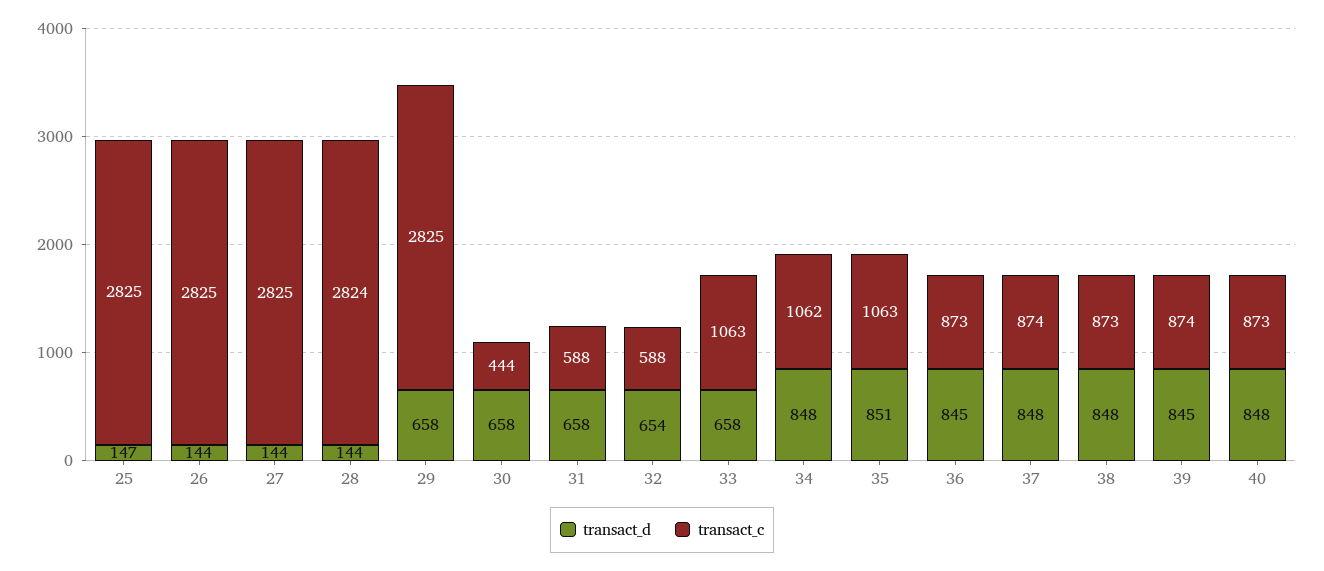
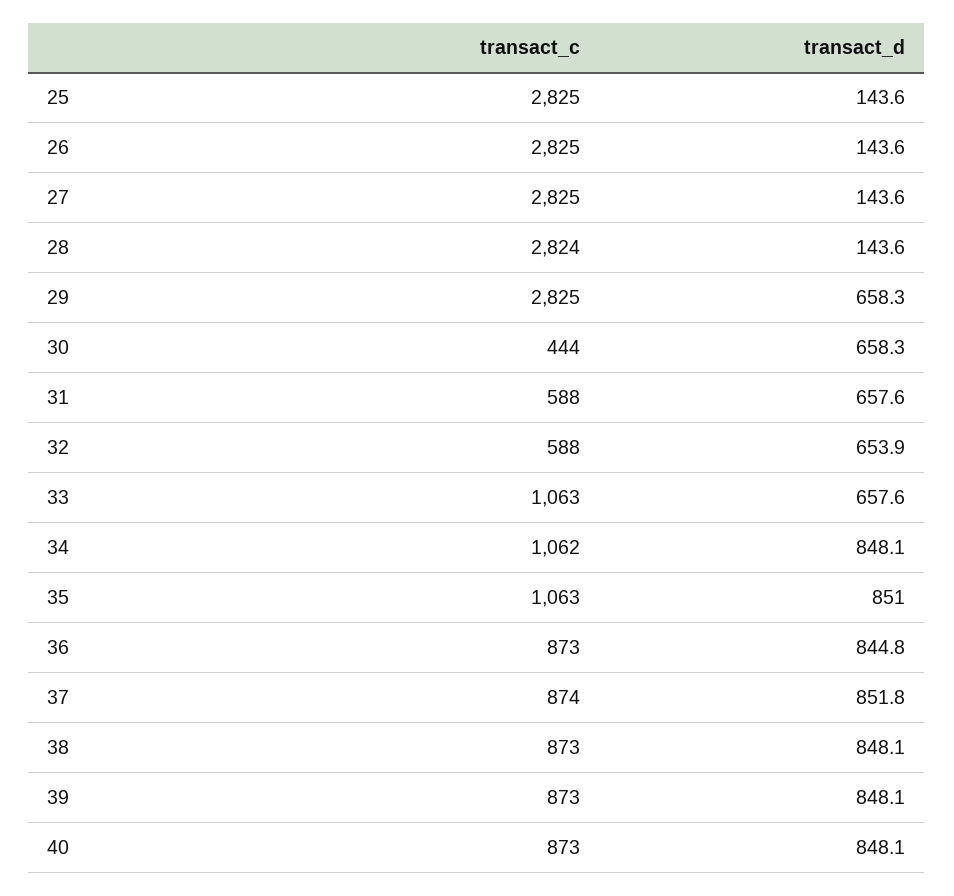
  {
    "transact_d": {
-     "25": 147,
+     "25": 143.6,
      "26": 143.6,
      "27": 143.6,
      "28": 143.6,
      "29": 658.3,
      "30": 658.3,
      "31": 657.6,
      "32": 653.9,
      "33": 657.6,
      "34": 848.1,
      "35": 851,
      "36": 844.8,
-     "37": 848,
+     "37": 851.8,
      "38": 848.1,
-     "39": 845,
+     "39": 848.1,
      "40": 848.1
    },
    "transact_c": {
      "25": 2825,
      "26": 2825,
      "27": 2825,
      "28": 2824,
      "29": 2825,
      "30": 444,
      "31": 588,
      "32": 588,
      "33": 1063,
      "34": 1062,
      "35": 1063,
      "36": 873,
      "37": 874,
      "38": 873,
-     "39": 874,
+     "39": 873,
      "40": 873
    }
  }

